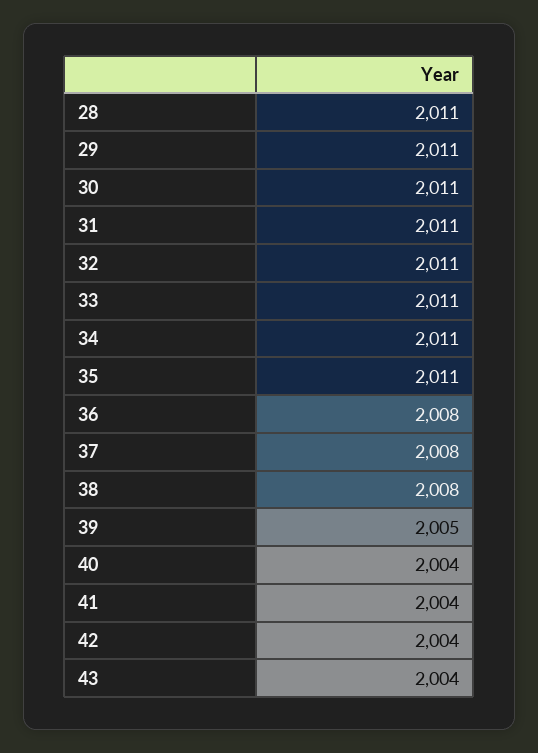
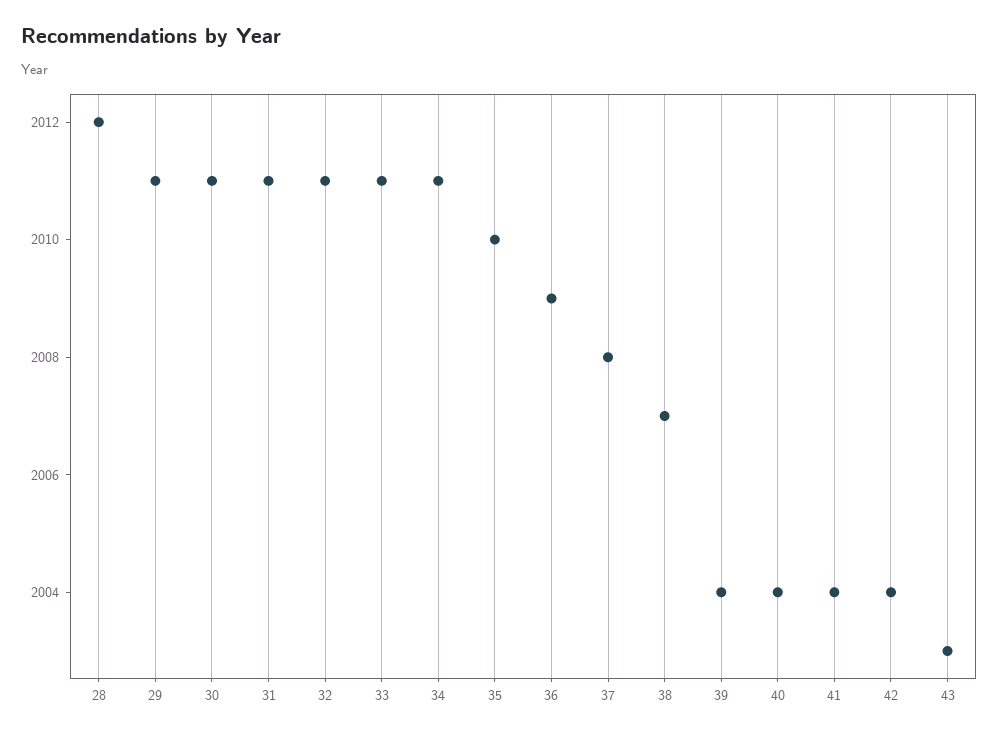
  {
-   "28": 2011,
+   "28": 2012,
    "29": 2011,
    "30": 2011,
    "31": 2011,
    "32": 2011,
    "33": 2011,
    "34": 2011,
-   "35": 2011,
+   "35": 2010,
-   "36": 2008,
+   "36": 2009,
    "37": 2008,
-   "38": 2008,
+   "38": 2007,
-   "39": 2005,
+   "39": 2004,
    "40": 2004,
    "41": 2004,
    "42": 2004,
-   "43": 2004
+   "43": 2003
  }

